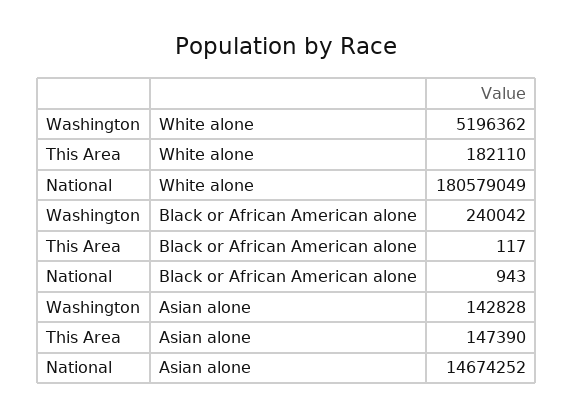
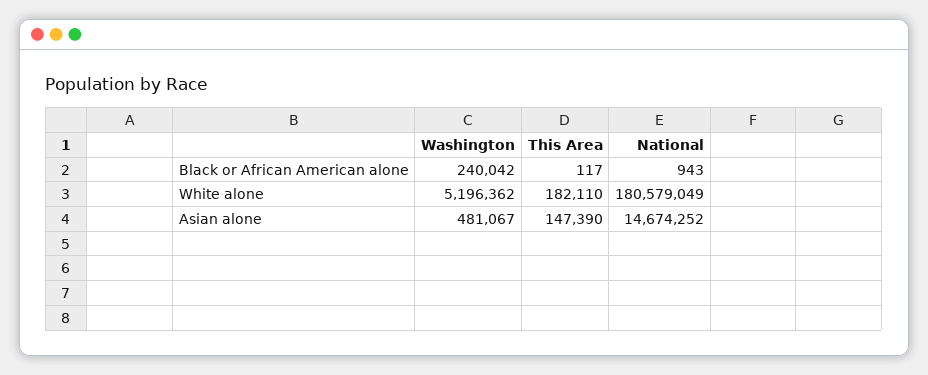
  {
    "Washington": {
      "White alone": 5196362,
      "Black or African American alone": 240042,
-     "Asian alone": 142828
+     "Asian alone": 481067
    },
    "This Area": {
      "White alone": 182110,
      "Black or African American alone": 117,
      "Asian alone": 147390
    },
    "National": {
      "White alone": 180579049,
      "Black or African American alone": 943,
      "Asian alone": 14674252
    }
  }

